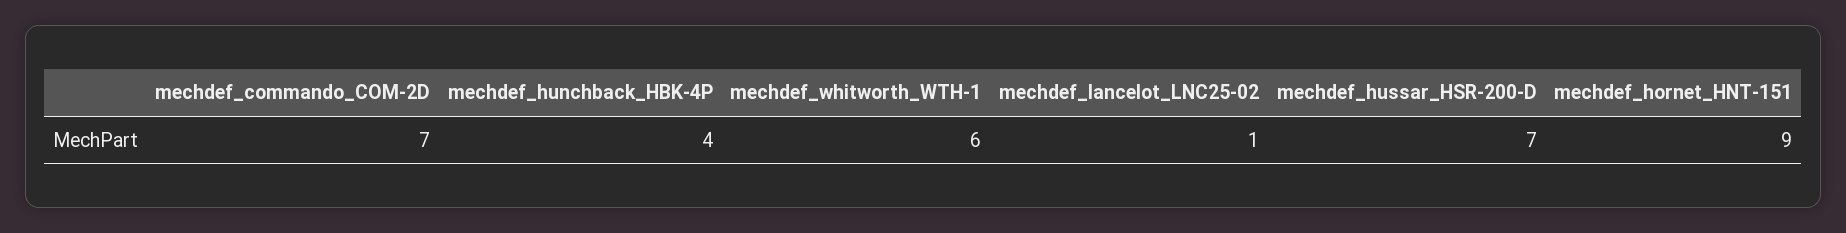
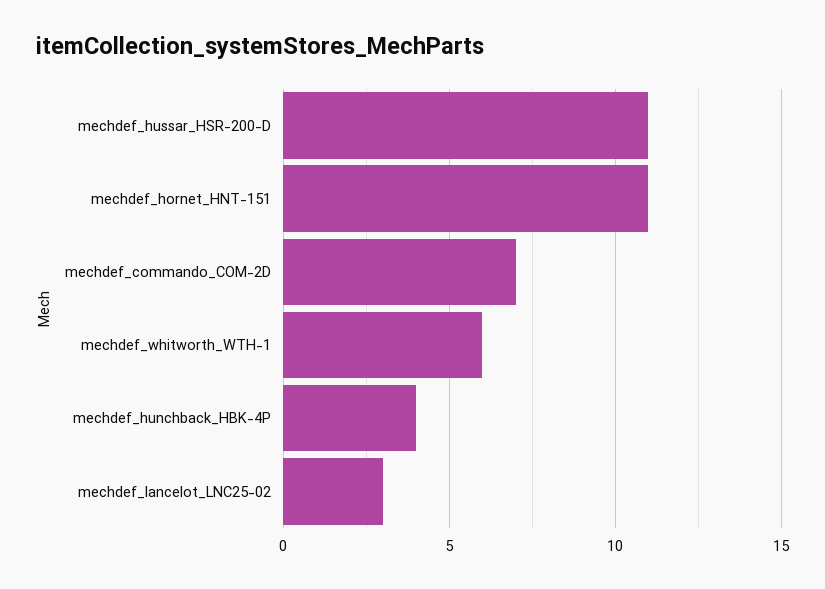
  {
    "mechdef_commando_COM-2D": 7,
    "mechdef_hunchback_HBK-4P": 4,
    "mechdef_whitworth_WTH-1": 6,
-   "mechdef_lancelot_LNC25-02": 1,
+   "mechdef_lancelot_LNC25-02": 3,
-   "mechdef_hussar_HSR-200-D": 7,
+   "mechdef_hussar_HSR-200-D": 11,
-   "mechdef_hornet_HNT-151": 9
+   "mechdef_hornet_HNT-151": 11
  }

